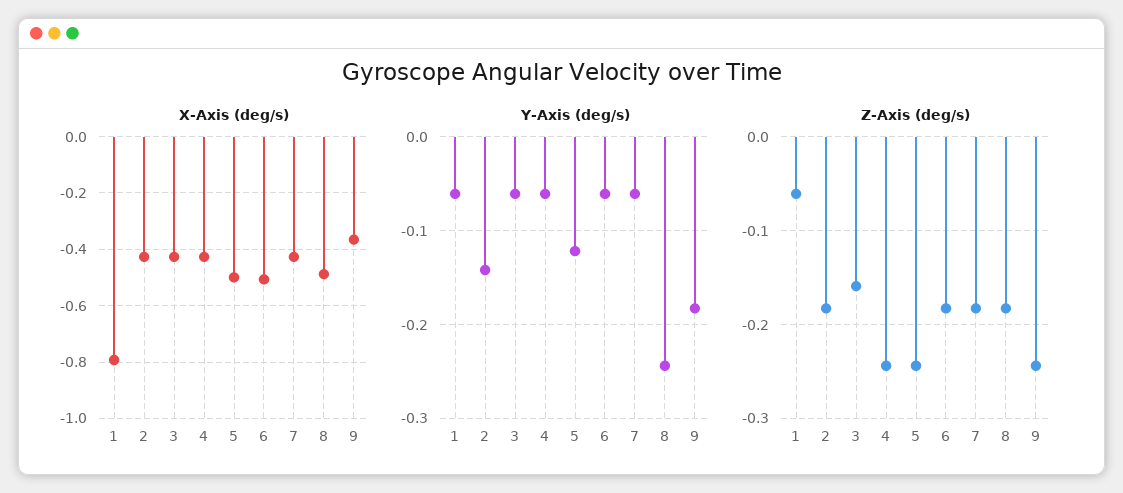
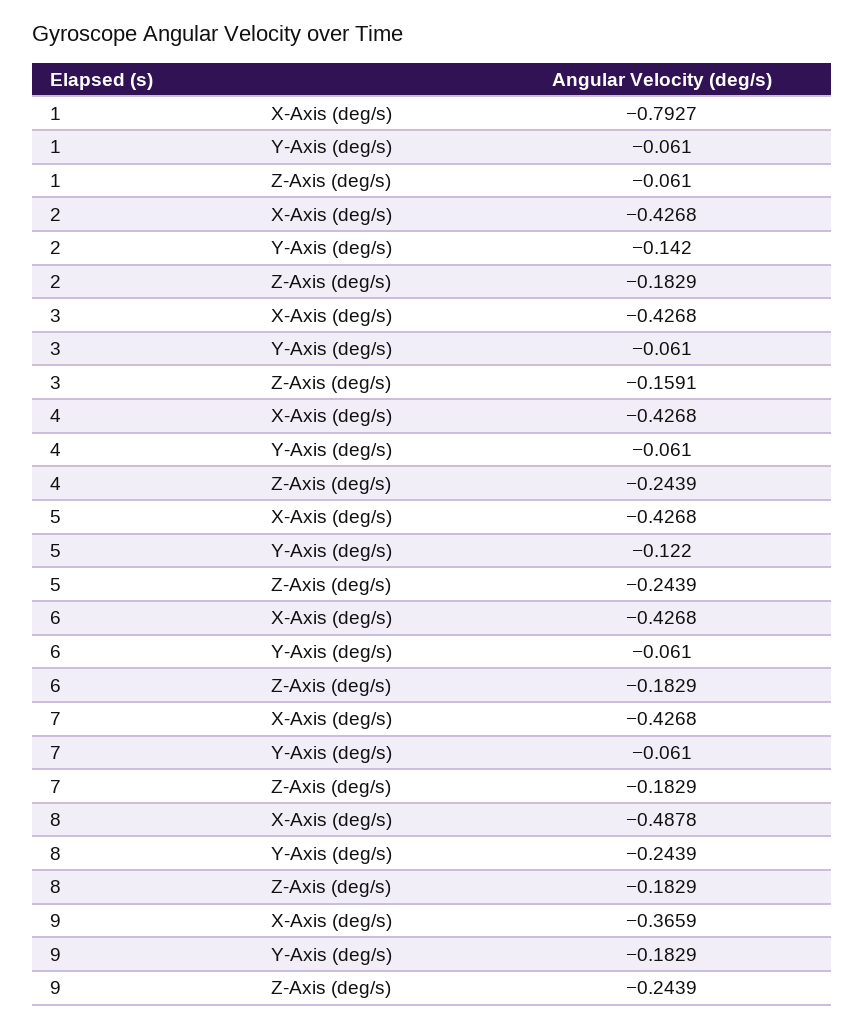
  {
    "X-Axis (deg/s)": {
      "1": -0.7927,
      "2": -0.4268,
      "3": -0.4268,
      "4": -0.4268,
-     "5": -0.5,
+     "5": -0.4268,
-     "6": -0.5,
+     "6": -0.4268,
      "7": -0.4268,
      "8": -0.4878,
      "9": -0.3659
    },
    "Y-Axis (deg/s)": {
      "1": -0.061,
      "2": -0.142,
      "3": -0.061,
      "4": -0.061,
      "5": -0.122,
      "6": -0.061,
      "7": -0.061,
      "8": -0.2439,
      "9": -0.1829
    },
    "Z-Axis (deg/s)": {
      "1": -0.061,
      "2": -0.1829,
      "3": -0.1591,
      "4": -0.2439,
      "5": -0.2439,
      "6": -0.1829,
      "7": -0.1829,
      "8": -0.1829,
      "9": -0.2439
    }
  }

